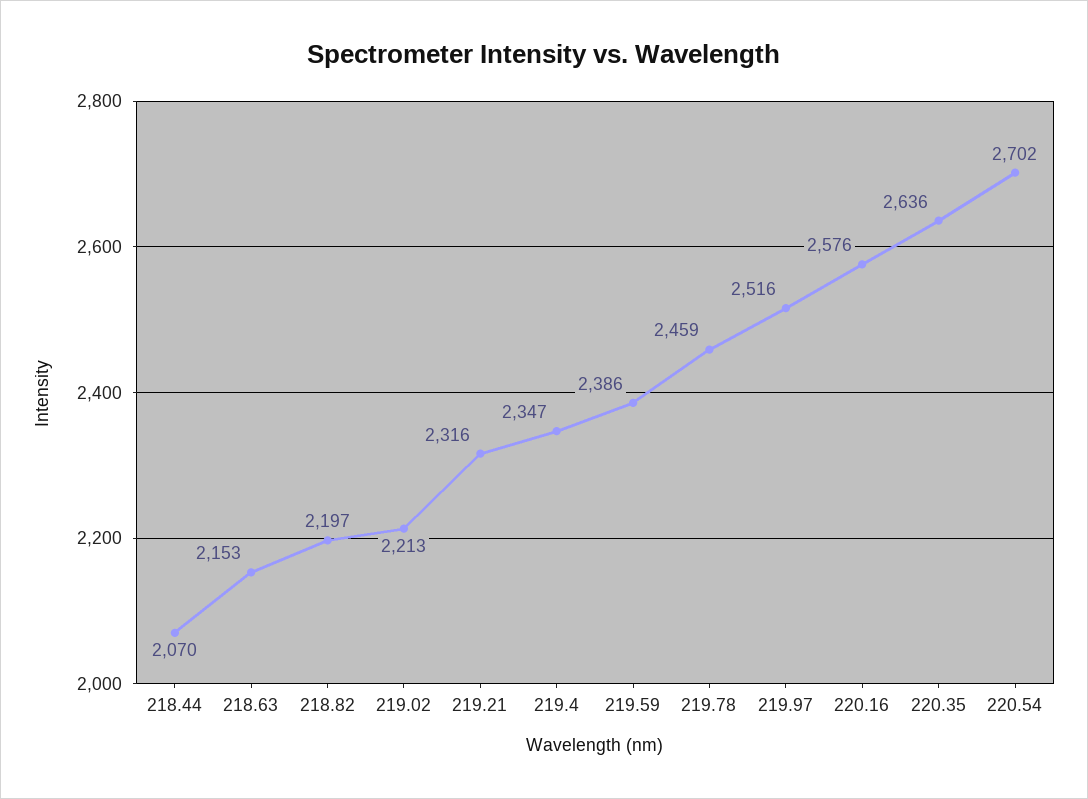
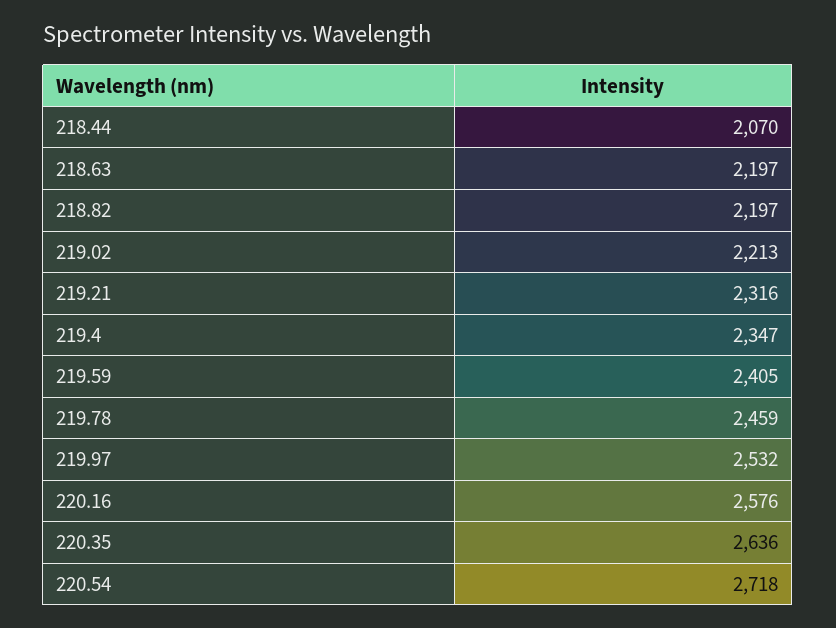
  {
    "218.44": 2070,
-   "218.63": 2153,
+   "218.63": 2197,
    "218.82": 2197,
    "219.02": 2213,
    "219.21": 2316,
    "219.4": 2347,
-   "219.59": 2386,
+   "219.59": 2405,
    "219.78": 2459,
-   "219.97": 2516,
+   "219.97": 2532,
    "220.16": 2576,
    "220.35": 2636,
-   "220.54": 2702
+   "220.54": 2718
  }

